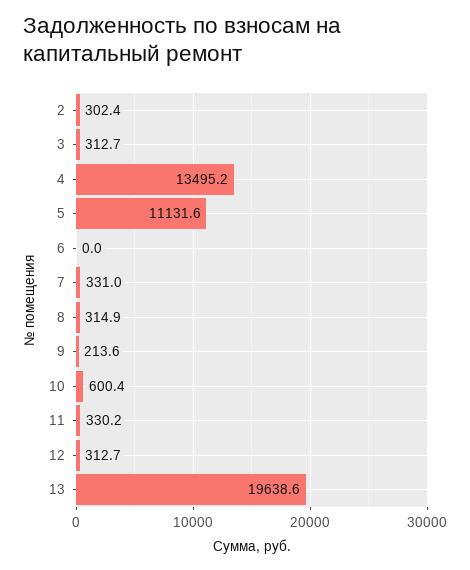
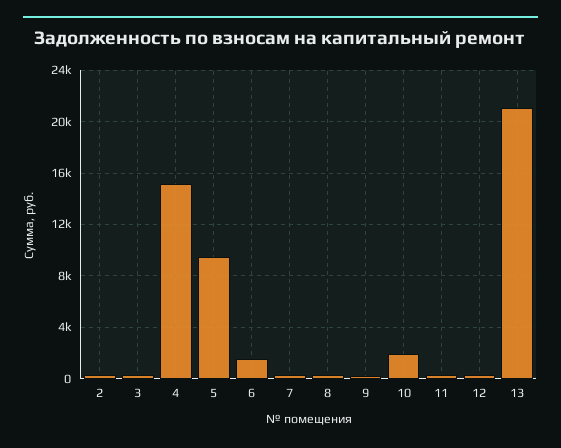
  {
    "2": 302.4,
    "3": 312.7,
-   "4": 13495.2,
+   "4": 15000,
-   "5": 11131.6,
+   "5": 9500,
-   "6": 0,
+   "6": 1500,
    "7": 331,
    "8": 314.9,
    "9": 213.6,
-   "10": 600.4,
+   "10": 2000,
    "11": 330.2,
    "12": 312.7,
-   "13": 19638.6
+   "13": 21000
  }

